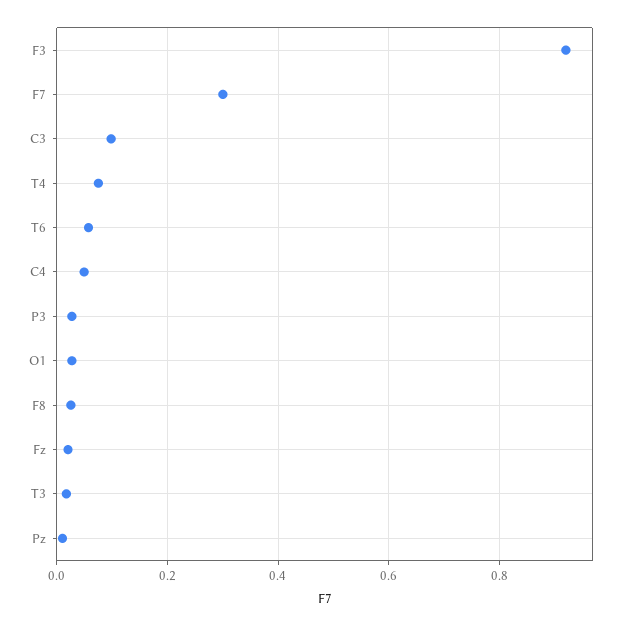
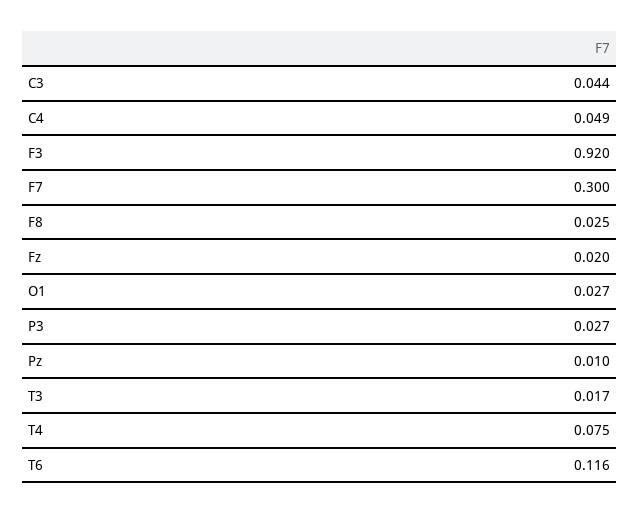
  {
    "F3": 0.92,
    "F7": 0.3,
-   "C3": 0.1,
+   "C3": 0.044,
    "T4": 0.075,
-   "T6": 0.06,
+   "T6": 0.116,
    "C4": 0.049,
    "P3": 0.027,
    "O1": 0.027,
    "F8": 0.025,
    "Fz": 0.02,
    "T3": 0.017,
    "Pz": 0.01
  }

